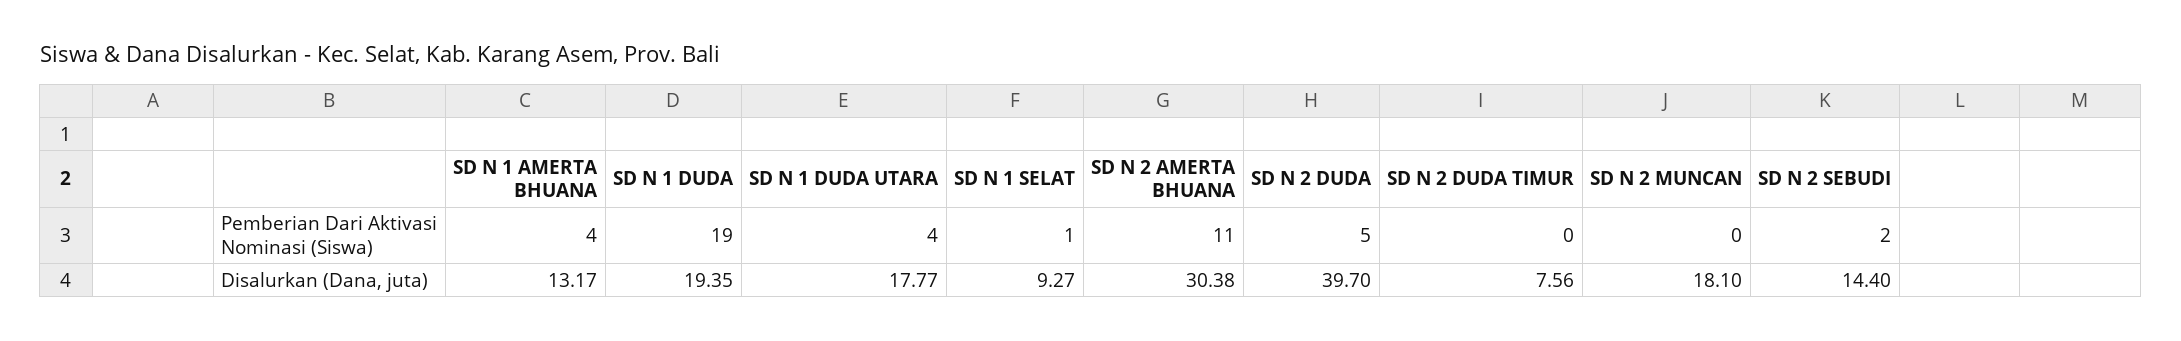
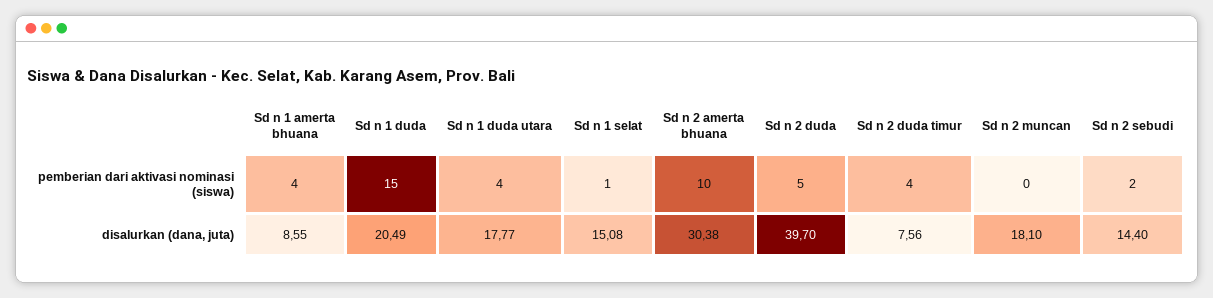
  {
    "SD N 1 AMERTA BHUANA": {
      "Pemberian Dari Aktivasi Nominasi (Siswa)": 4,
-     "Disalurkan (Dana, juta)": 13.17
+     "Disalurkan (Dana, juta)": 8.55
    },
    "SD N 1 DUDA": {
-     "Pemberian Dari Aktivasi Nominasi (Siswa)": 19,
+     "Pemberian Dari Aktivasi Nominasi (Siswa)": 15,
-     "Disalurkan (Dana, juta)": 19.35
+     "Disalurkan (Dana, juta)": 20.49
    },
    "SD N 1 DUDA UTARA": {
      "Pemberian Dari Aktivasi Nominasi (Siswa)": 4,
      "Disalurkan (Dana, juta)": 17.77
    },
    "SD N 1 SELAT": {
      "Pemberian Dari Aktivasi Nominasi (Siswa)": 1,
-     "Disalurkan (Dana, juta)": 9.27
+     "Disalurkan (Dana, juta)": 15.08
    },
    "SD N 2 AMERTA BHUANA": {
-     "Pemberian Dari Aktivasi Nominasi (Siswa)": 11,
+     "Pemberian Dari Aktivasi Nominasi (Siswa)": 10,
      "Disalurkan (Dana, juta)": 30.38
    },
    "SD N 2 DUDA": {
      "Pemberian Dari Aktivasi Nominasi (Siswa)": 5,
      "Disalurkan (Dana, juta)": 39.7
    },
    "SD N 2 DUDA TIMUR": {
-     "Pemberian Dari Aktivasi Nominasi (Siswa)": 0,
+     "Pemberian Dari Aktivasi Nominasi (Siswa)": 4,
      "Disalurkan (Dana, juta)": 7.56
    },
    "SD N 2 MUNCAN": {
      "Pemberian Dari Aktivasi Nominasi (Siswa)": 0,
      "Disalurkan (Dana, juta)": 18.1
    },
    "SD N 2 SEBUDI": {
      "Pemberian Dari Aktivasi Nominasi (Siswa)": 2,
      "Disalurkan (Dana, juta)": 14.4
    }
  }

